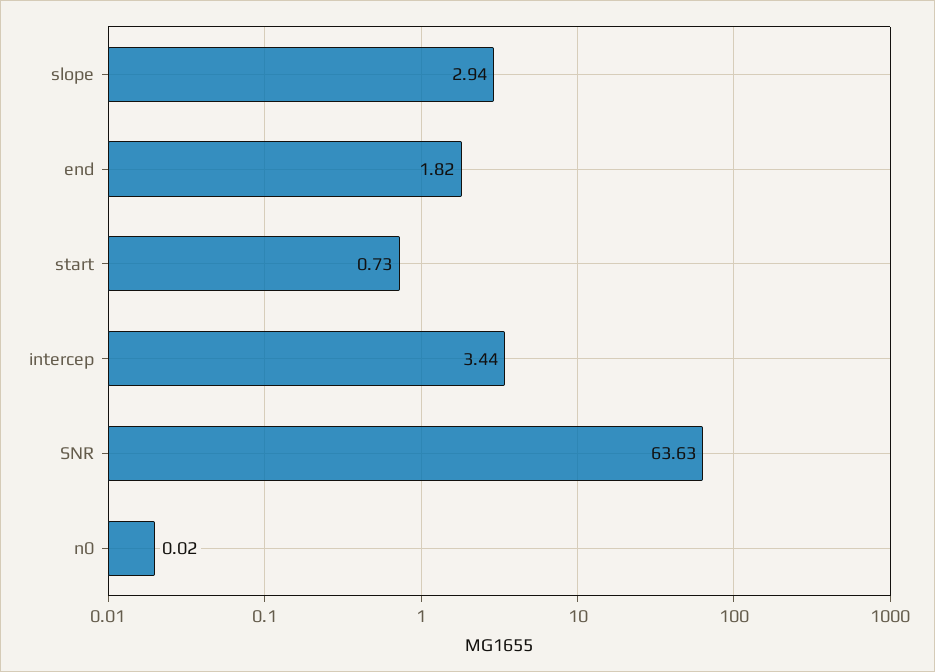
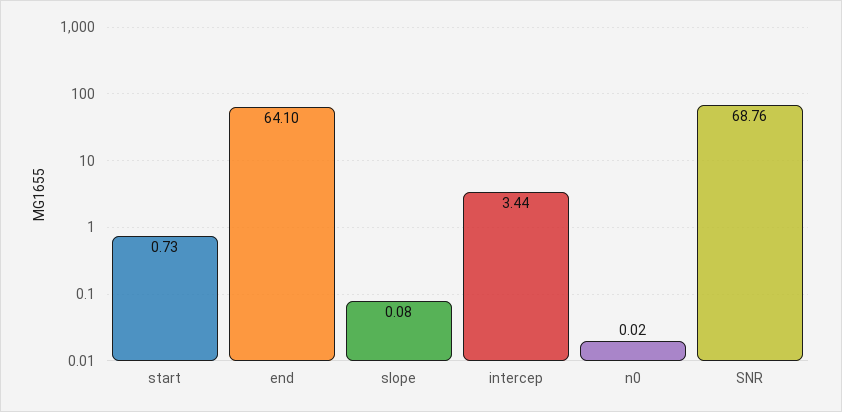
  {
-   "slope": 2.94,
+   "slope": 0.08,
-   "end": 1.82,
+   "end": 64.1,
    "start": 0.73,
    "intercep": 3.44,
-   "SNR": 63.63,
+   "SNR": 68.76,
    "n0": 0.02
  }

